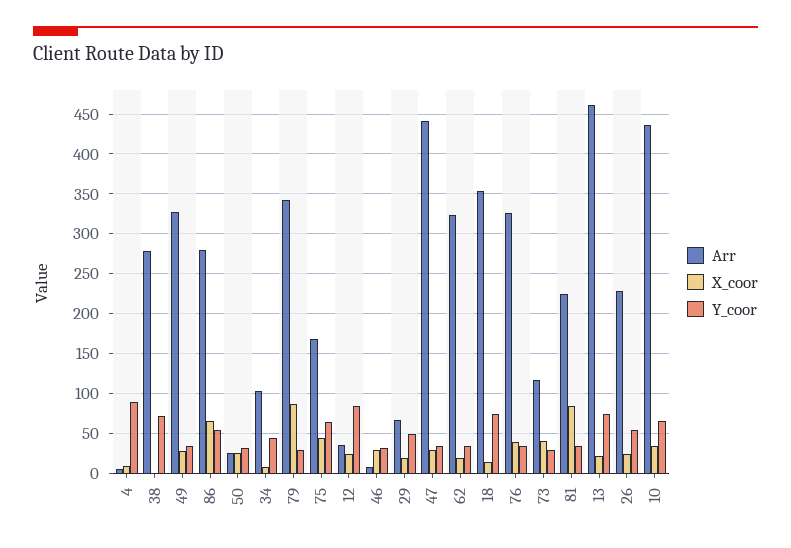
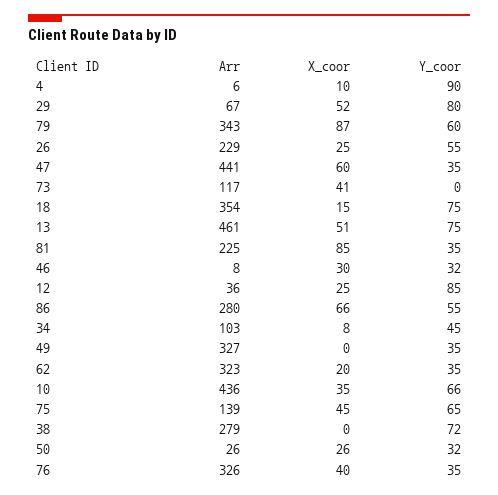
  {
    "Arr": {
      "4": 6,
      "38": 279,
      "49": 327,
      "86": 280,
      "50": 26,
      "34": 103,
      "79": 343,
-     "75": 170,
+     "75": 139,
      "12": 36,
      "46": 8,
      "29": 67,
      "47": 441,
      "62": 323,
      "18": 354,
      "76": 326,
      "73": 117,
      "81": 225,
      "13": 461,
      "26": 229,
      "10": 436
    },
    "X_coor": {
      "4": 10,
      "38": 0,
-     "49": 30,
+     "49": 0,
      "86": 66,
      "50": 26,
      "34": 8,
      "79": 87,
      "75": 45,
      "12": 25,
      "46": 30,
-     "29": 20,
+     "29": 52,
-     "47": 30,
+     "47": 60,
      "62": 20,
      "18": 15,
      "76": 40,
      "73": 41,
      "81": 85,
-     "13": 20,
+     "13": 51,
      "26": 25,
      "10": 35
    },
    "Y_coor": {
      "4": 90,
      "38": 72,
      "49": 35,
      "86": 55,
      "50": 32,
      "34": 45,
-     "79": 30,
+     "79": 60,
      "75": 65,
      "12": 85,
      "46": 32,
-     "29": 50,
+     "29": 80,
      "47": 35,
      "62": 35,
      "18": 75,
      "76": 35,
-     "73": 30,
+     "73": 0,
      "81": 35,
      "13": 75,
      "26": 55,
      "10": 66
    }
  }

